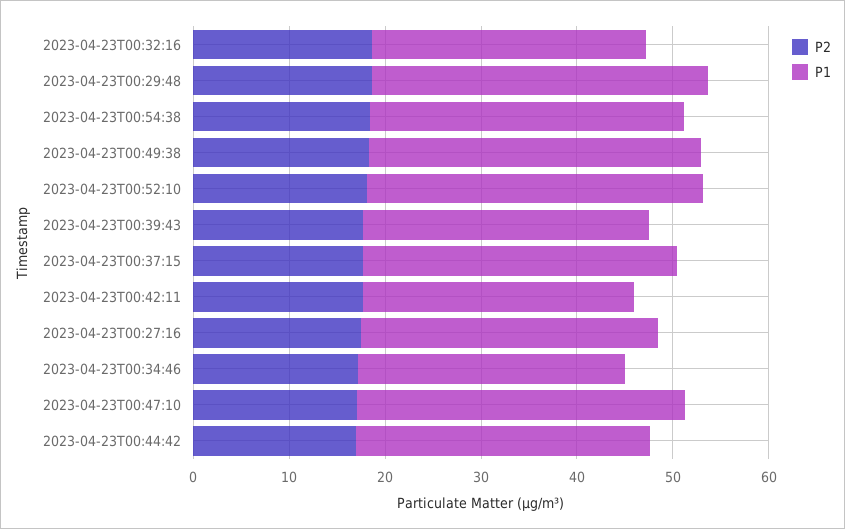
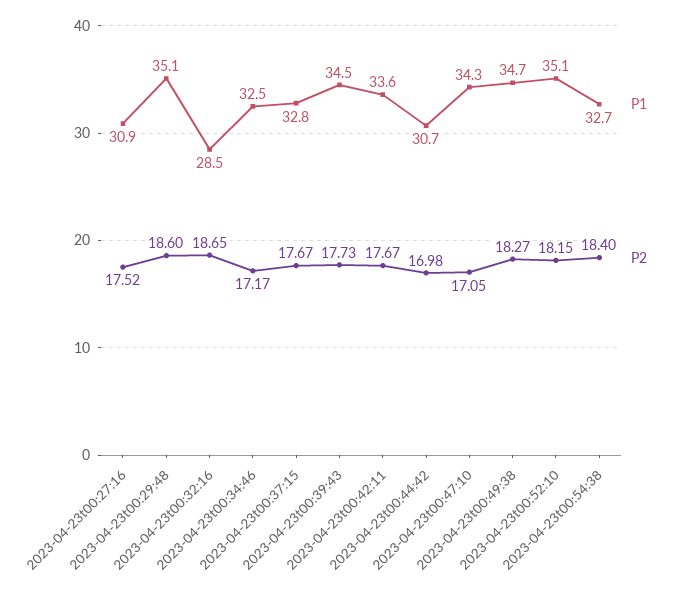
  {
    "P2": {
      "2023-04-23T00:32:16": 18.65,
      "2023-04-23T00:29:48": 18.6,
      "2023-04-23T00:54:38": 18.4,
      "2023-04-23T00:49:38": 18.27,
      "2023-04-23T00:52:10": 18.15,
      "2023-04-23T00:39:43": 17.73,
      "2023-04-23T00:37:15": 17.67,
      "2023-04-23T00:42:11": 17.67,
      "2023-04-23T00:27:16": 17.52,
      "2023-04-23T00:34:46": 17.17,
      "2023-04-23T00:47:10": 17.05,
      "2023-04-23T00:44:42": 16.98
    },
    "P1": {
      "2023-04-23T00:32:16": 28.5,
      "2023-04-23T00:29:48": 35.1,
      "2023-04-23T00:54:38": 32.7,
      "2023-04-23T00:49:38": 34.7,
      "2023-04-23T00:52:10": 35.1,
-     "2023-04-23T00:39:43": 30,
+     "2023-04-23T00:39:43": 34.5,
      "2023-04-23T00:37:15": 32.8,
-     "2023-04-23T00:42:11": 28,
+     "2023-04-23T00:42:11": 33.6,
      "2023-04-23T00:27:16": 30.9,
-     "2023-04-23T00:34:46": 28,
+     "2023-04-23T00:34:46": 32.5,
      "2023-04-23T00:47:10": 34.3,
      "2023-04-23T00:44:42": 30.7
    }
  }

